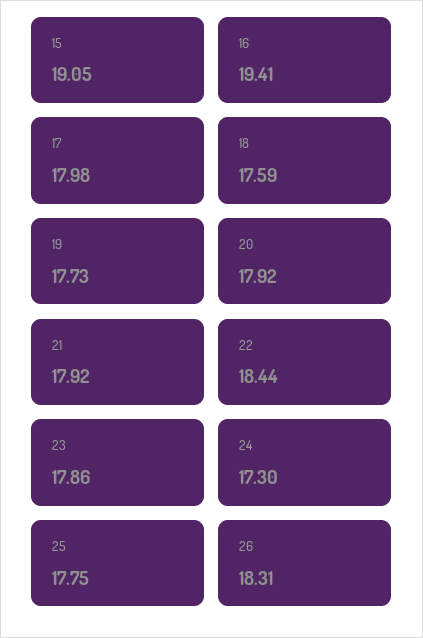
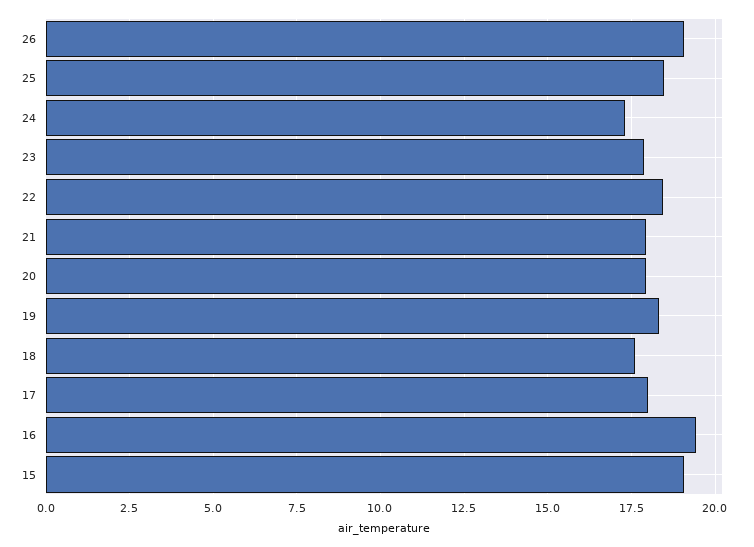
  {
    "15": 19.05,
    "16": 19.41,
    "17": 17.98,
    "18": 17.59,
-   "19": 17.73,
+   "19": 18.25,
    "20": 17.92,
    "21": 17.92,
    "22": 18.44,
    "23": 17.86,
    "24": 17.3,
-   "25": 17.75,
+   "25": 18.5,
-   "26": 18.31
+   "26": 19
  }

